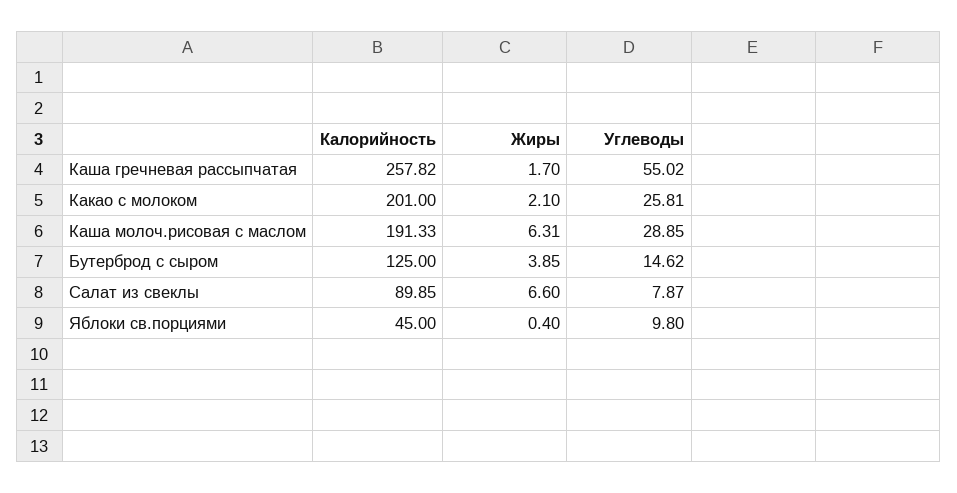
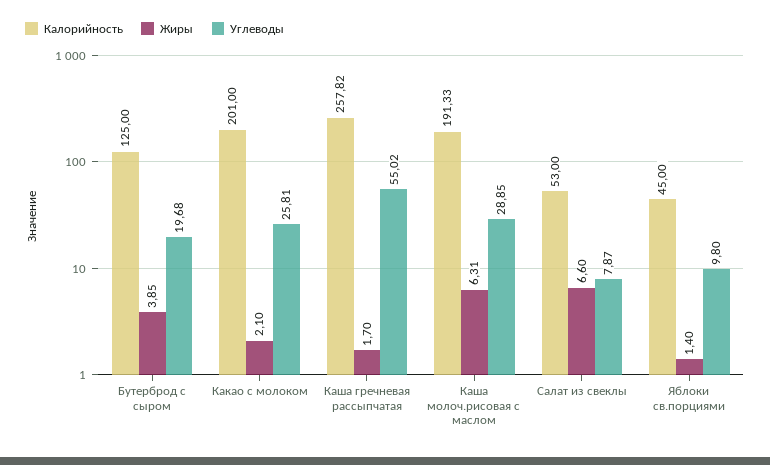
  {
    "Калорийность": {
      "Каша гречневая рассыпчатая": 257.82,
      "Какао с молоком": 201,
      "Каша молоч.рисовая с маслом": 191.33,
      "Бутерброд с сыром": 125,
-     "Салат из свеклы": 89.85,
+     "Салат из свеклы": 53,
      "Яблоки св.порциями": 45
    },
    "Жиры": {
      "Каша гречневая рассыпчатая": 1.7,
      "Какао с молоком": 2.1,
      "Каша молоч.рисовая с маслом": 6.31,
      "Бутерброд с сыром": 3.85,
      "Салат из свеклы": 6.6,
-     "Яблоки св.порциями": 0.4
+     "Яблоки св.порциями": 1.4
    },
    "Углеводы": {
      "Каша гречневая рассыпчатая": 55.02,
      "Какао с молоком": 25.81,
      "Каша молоч.рисовая с маслом": 28.85,
-     "Бутерброд с сыром": 14.62,
+     "Бутерброд с сыром": 19.68,
      "Салат из свеклы": 7.87,
      "Яблоки св.порциями": 9.8
    }
  }

